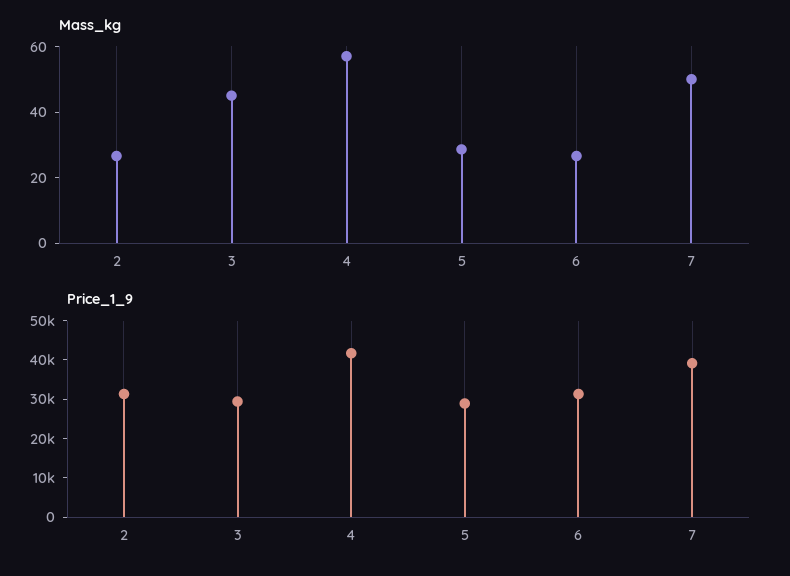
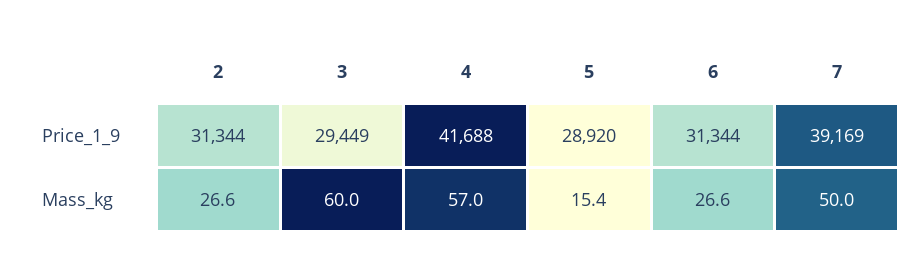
  {
    "Mass_kg": {
      "2": 26.6,
-     "3": 45,
+     "3": 60,
      "4": 57,
-     "5": 30,
+     "5": 15.4,
      "6": 26.6,
      "7": 50
    },
    "Price_1_9": {
      "2": 31344,
      "3": 29449,
      "4": 41688,
      "5": 28920,
      "6": 31344,
      "7": 39169
    }
  }

